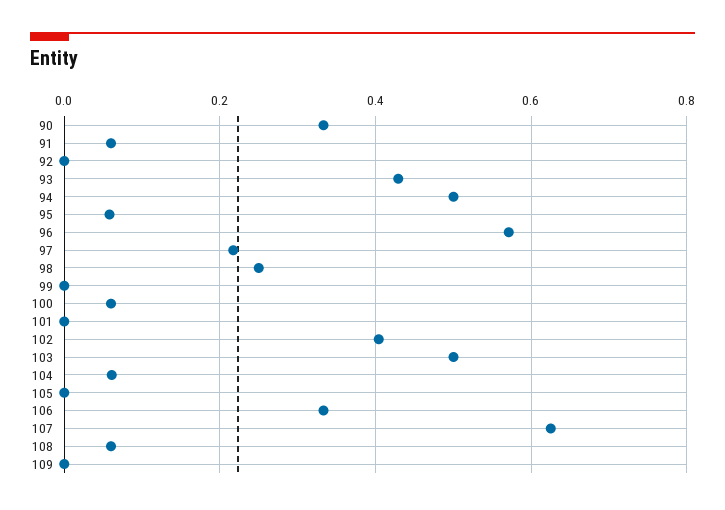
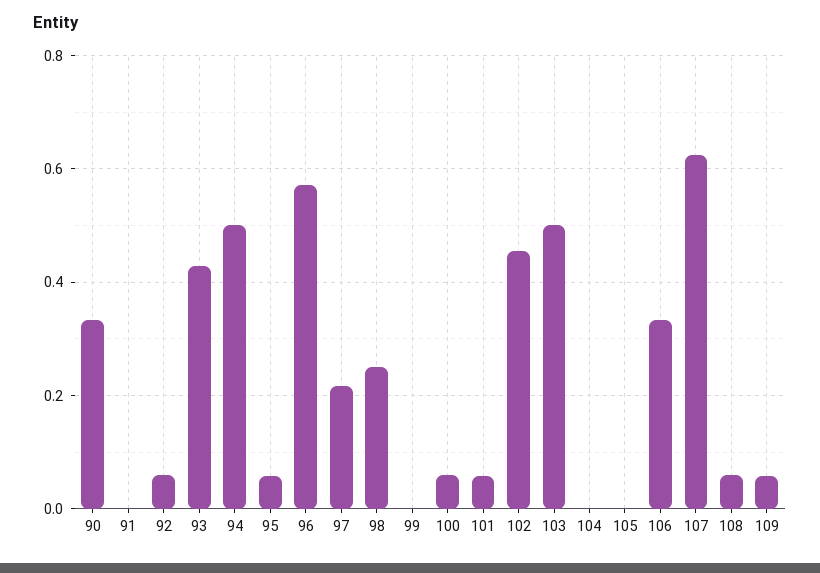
  {
    "90": 0.34,
-   "91": 0.06,
+   "91": 0,
-   "92": 0,
+   "92": 0.06,
    "93": 0.42,
    "94": 0.5,
    "95": 0.06,
    "96": 0.58,
    "97": 0.22,
    "98": 0.26,
    "99": 0,
    "100": 0.06,
-   "101": 0,
+   "101": 0.06,
-   "102": 0.4,
+   "102": 0.46,
    "103": 0.5,
-   "104": 0.06,
+   "104": 0,
    "105": 0,
    "106": 0.34,
    "107": 0.62,
    "108": 0.06,
-   "109": 0
+   "109": 0.06
  }

